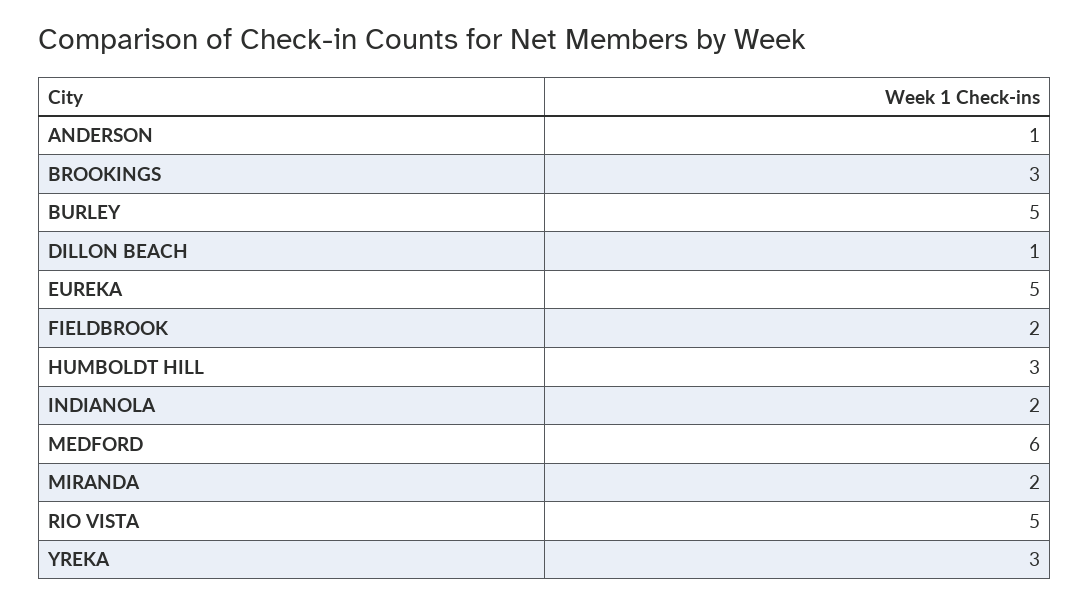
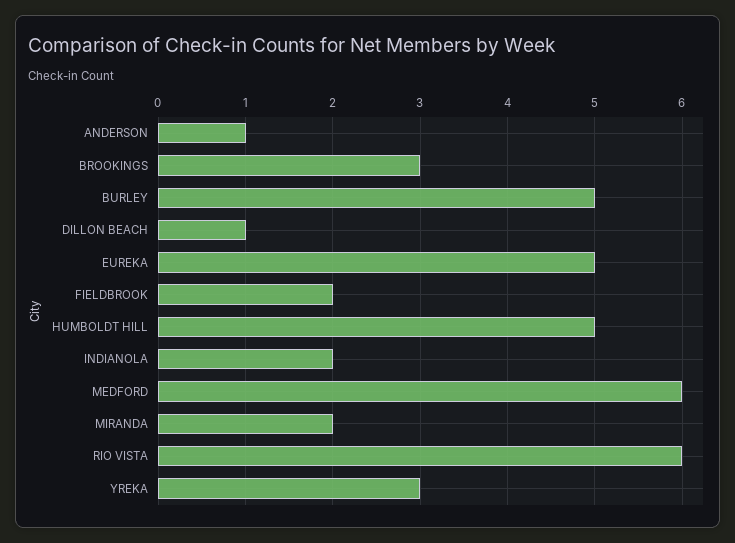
  {
    "ANDERSON": 1,
    "BROOKINGS": 3,
    "BURLEY": 5,
    "DILLON BEACH": 1,
    "EUREKA": 5,
    "FIELDBROOK": 2,
-   "HUMBOLDT HILL": 3,
+   "HUMBOLDT HILL": 5,
    "INDIANOLA": 2,
    "MEDFORD": 6,
    "MIRANDA": 2,
-   "RIO VISTA": 5,
+   "RIO VISTA": 6,
    "YREKA": 3
  }

